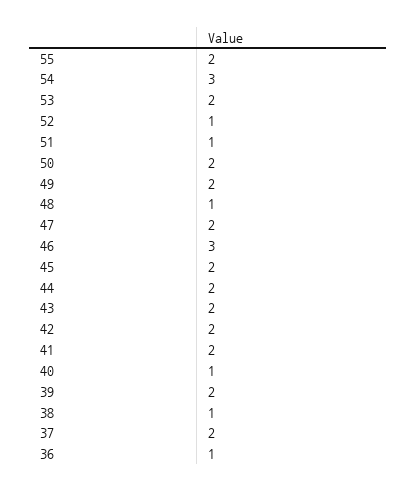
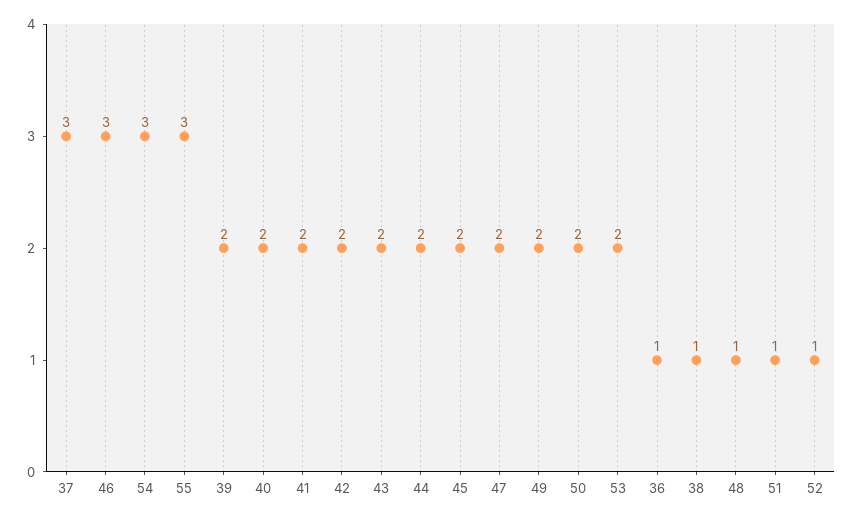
  {
-   "55": 2,
+   "55": 3,
    "54": 3,
    "53": 2,
    "52": 1,
    "51": 1,
    "50": 2,
    "49": 2,
    "48": 1,
    "47": 2,
    "46": 3,
    "45": 2,
    "44": 2,
    "43": 2,
    "42": 2,
    "41": 2,
-   "40": 1,
+   "40": 2,
    "39": 2,
    "38": 1,
-   "37": 2,
+   "37": 3,
    "36": 1
  }

